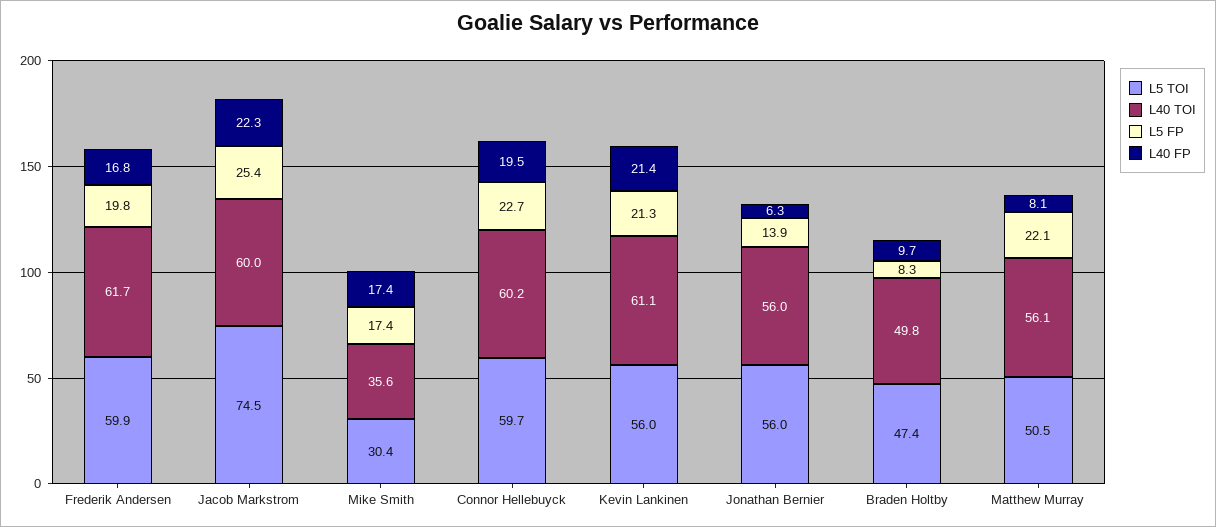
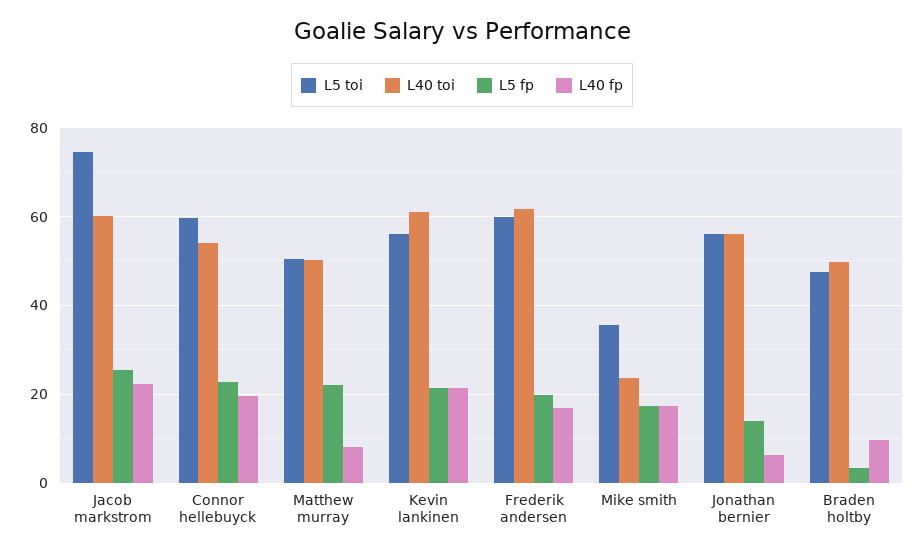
  {
    "L5 TOI": {
      "Frederik Andersen": 59.9,
      "Jacob Markstrom": 74.5,
-     "Mike Smith": 30.4,
+     "Mike Smith": 36,
      "Connor Hellebuyck": 59.7,
      "Kevin Lankinen": 56,
      "Jonathan Bernier": 56,
      "Braden Holtby": 47.4,
      "Matthew Murray": 50.5
    },
    "L40 TOI": {
      "Frederik Andersen": 61.7,
      "Jacob Markstrom": 60,
-     "Mike Smith": 35.6,
+     "Mike Smith": 24,
-     "Connor Hellebuyck": 60.2,
+     "Connor Hellebuyck": 54,
      "Kevin Lankinen": 61.1,
      "Jonathan Bernier": 56,
      "Braden Holtby": 49.8,
-     "Matthew Murray": 56.1
+     "Matthew Murray": 50
    },
    "L5 FP": {
      "Frederik Andersen": 19.8,
      "Jacob Markstrom": 25.4,
      "Mike Smith": 17.4,
      "Connor Hellebuyck": 22.7,
      "Kevin Lankinen": 21.3,
      "Jonathan Bernier": 13.9,
-     "Braden Holtby": 8.3,
+     "Braden Holtby": 4,
      "Matthew Murray": 22.1
    },
    "L40 FP": {
      "Frederik Andersen": 16.8,
      "Jacob Markstrom": 22.3,
      "Mike Smith": 17.4,
      "Connor Hellebuyck": 19.5,
      "Kevin Lankinen": 21.4,
      "Jonathan Bernier": 6.3,
      "Braden Holtby": 9.7,
      "Matthew Murray": 8.1
    }
  }

